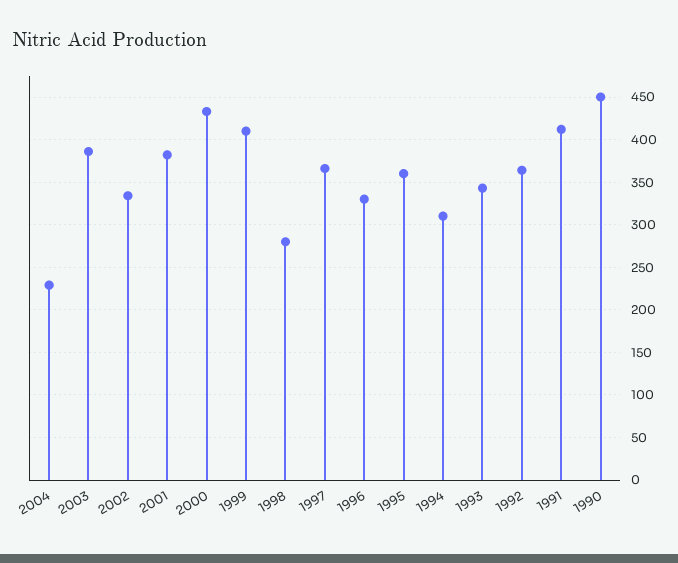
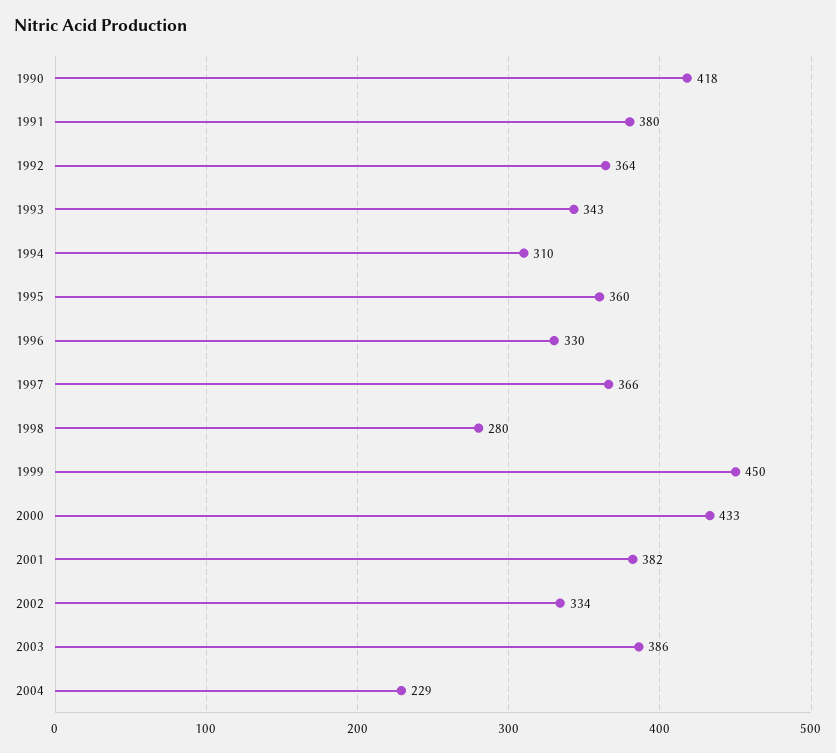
  {
    "2004": 229,
    "2003": 386,
    "2002": 334,
    "2001": 382,
    "2000": 433,
-   "1999": 410,
+   "1999": 450,
    "1998": 280,
    "1997": 366,
    "1996": 330,
    "1995": 360,
    "1994": 310,
    "1993": 343,
    "1992": 364,
-   "1991": 410,
+   "1991": 380,
-   "1990": 450
+   "1990": 418
  }

